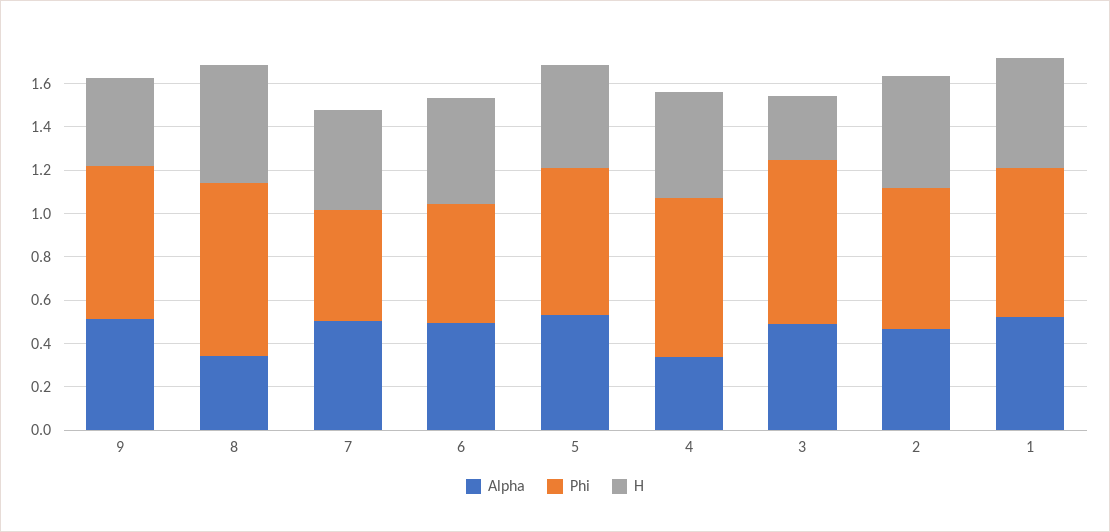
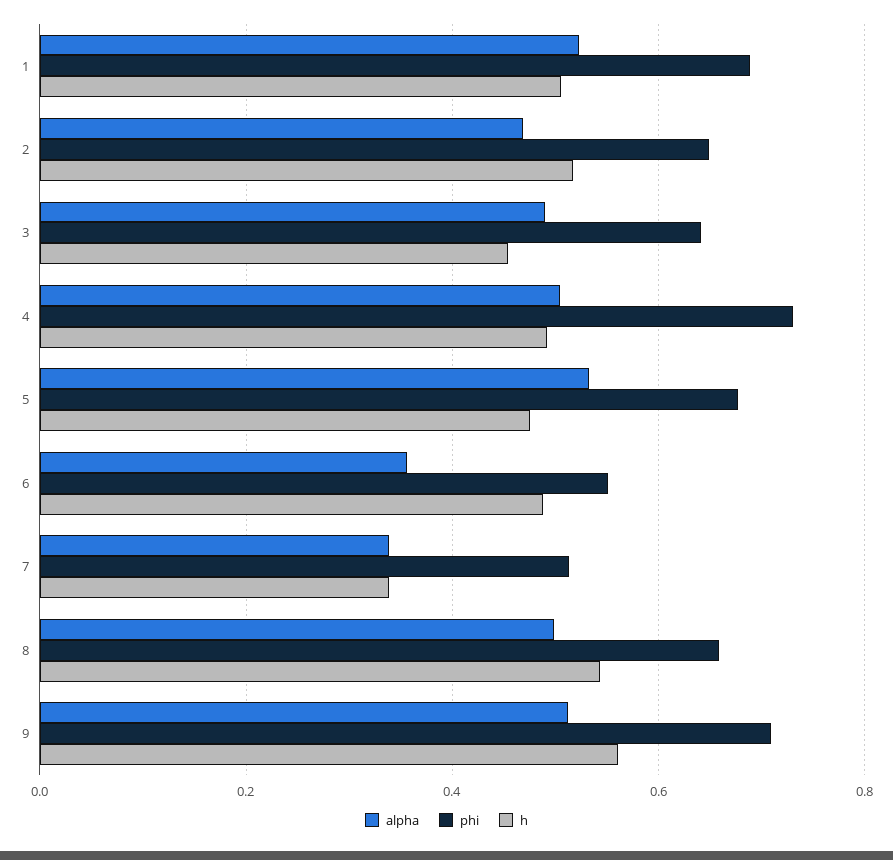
  {
    "Alpha": {
      "9": 0.52,
-     "8": 0.35,
+     "8": 0.5,
-     "7": 0.5,
+     "7": 0.34,
-     "6": 0.5,
+     "6": 0.36,
      "5": 0.54,
-     "4": 0.35,
+     "4": 0.5,
      "3": 0.5,
      "2": 0.46,
      "1": 0.52
    },
    "Phi": {
      "9": 0.7,
-     "8": 0.8,
+     "8": 0.66,
      "7": 0.52,
      "6": 0.56,
      "5": 0.68,
      "4": 0.74,
-     "3": 0.75,
+     "3": 0.64,
      "2": 0.64,
      "1": 0.68
    },
    "H": {
-     "9": 0.4,
+     "9": 0.56,
      "8": 0.54,
-     "7": 0.45,
+     "7": 0.34,
      "6": 0.48,
      "5": 0.48,
      "4": 0.5,
-     "3": 0.3,
+     "3": 0.46,
      "2": 0.52,
      "1": 0.5
    }
  }

